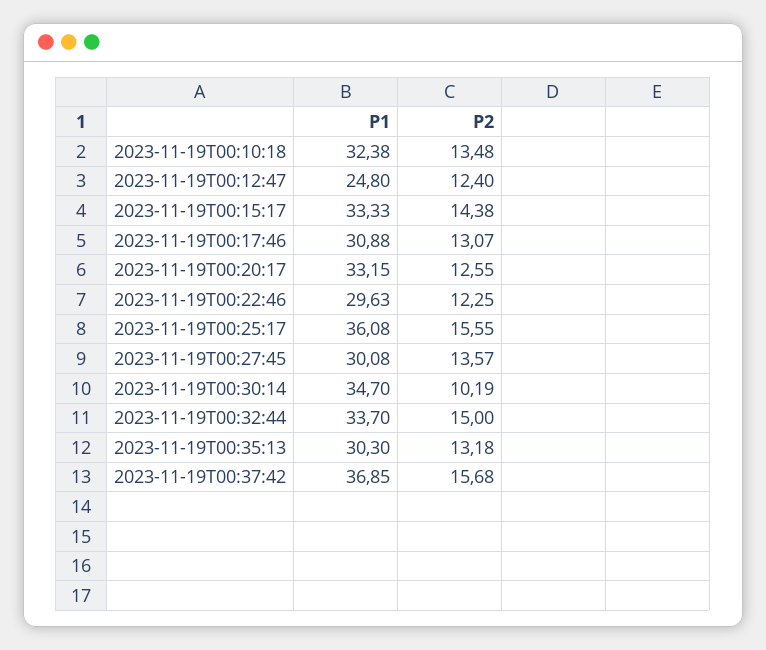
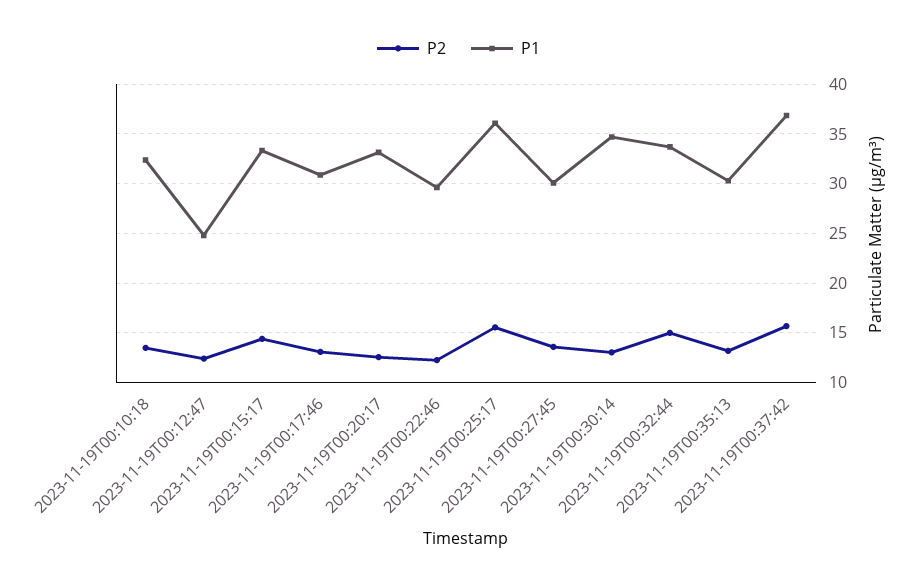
  {
    "P1": {
      "2023-11-19T00:10:18": 32.38,
      "2023-11-19T00:12:47": 24.8,
      "2023-11-19T00:15:17": 33.33,
      "2023-11-19T00:17:46": 30.88,
      "2023-11-19T00:20:17": 33.15,
      "2023-11-19T00:22:46": 29.63,
      "2023-11-19T00:25:17": 36.08,
      "2023-11-19T00:27:45": 30.08,
      "2023-11-19T00:30:14": 34.7,
      "2023-11-19T00:32:44": 33.7,
      "2023-11-19T00:35:13": 30.3,
      "2023-11-19T00:37:42": 36.85
    },
    "P2": {
      "2023-11-19T00:10:18": 13.48,
      "2023-11-19T00:12:47": 12.4,
      "2023-11-19T00:15:17": 14.38,
      "2023-11-19T00:17:46": 13.07,
      "2023-11-19T00:20:17": 12.55,
      "2023-11-19T00:22:46": 12.25,
      "2023-11-19T00:25:17": 15.55,
      "2023-11-19T00:27:45": 13.57,
-     "2023-11-19T00:30:14": 10.19,
+     "2023-11-19T00:30:14": 13,
      "2023-11-19T00:32:44": 15,
      "2023-11-19T00:35:13": 13.18,
      "2023-11-19T00:37:42": 15.68
    }
  }

